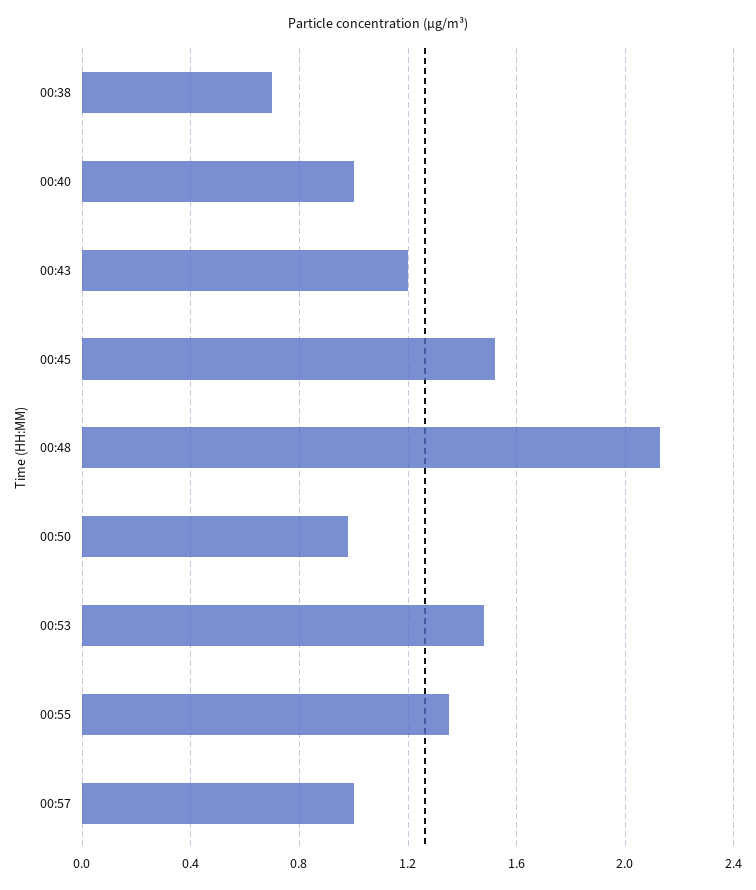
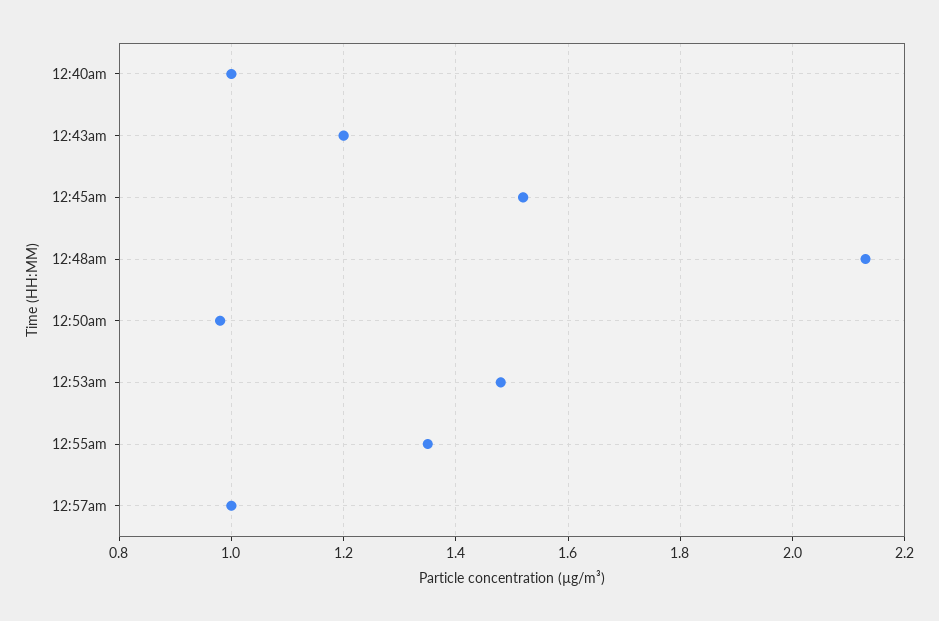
  {
-   "00:38": 0.7,
    "00:40": 1,
    "00:43": 1.2,
    "00:45": 1.5,
    "00:48": 2.15,
    "00:50": 1,
    "00:53": 1.5,
    "00:55": 1.35,
    "00:57": 1
  }

